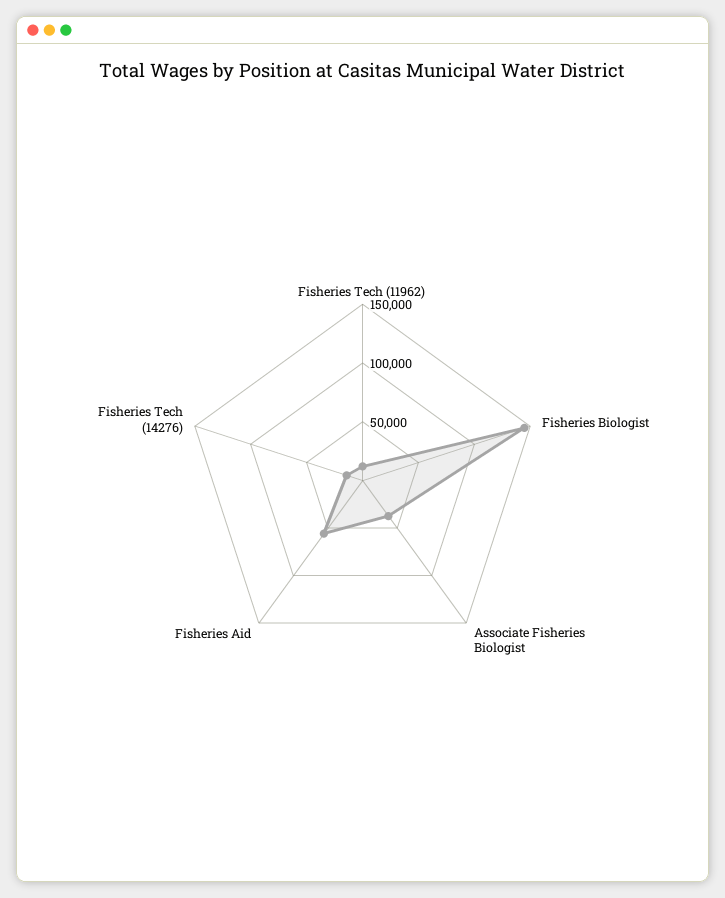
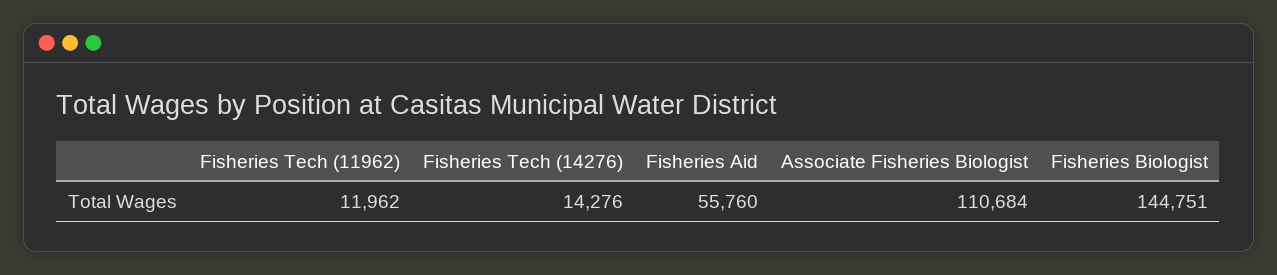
  {
    "Fisheries Tech (11962)": 11962,
    "Fisheries Biologist": 144751,
-   "Associate Fisheries Biologist": 40000,
+   "Associate Fisheries Biologist": 110684,
    "Fisheries Aid": 55760,
    "Fisheries Tech (14276)": 14276
  }

